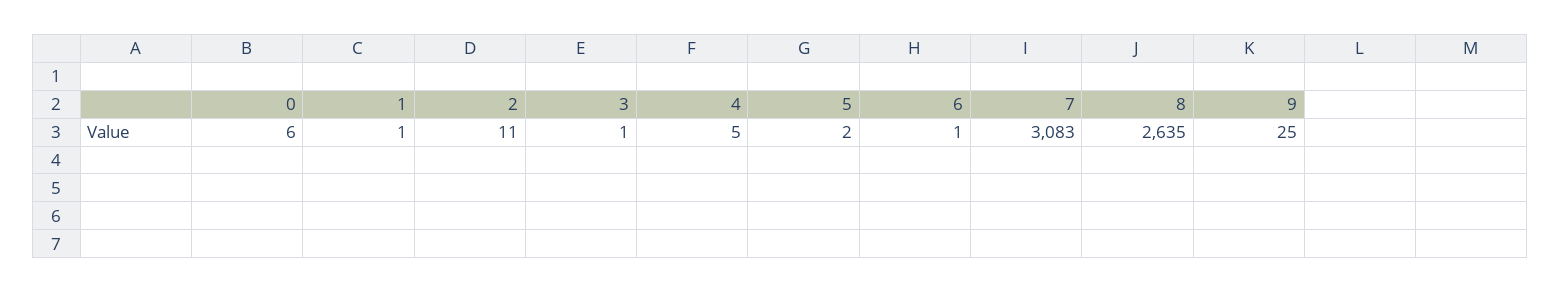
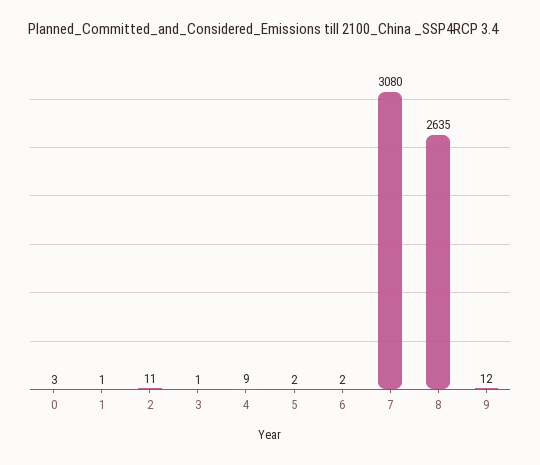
  {
-   "0": 6,
+   "0": 3,
    "1": 1,
    "2": 11,
    "3": 1,
-   "4": 5,
+   "4": 9,
    "5": 2,
-   "6": 1,
+   "6": 2,
-   "7": 3083,
+   "7": 3080,
    "8": 2635,
-   "9": 25
+   "9": 12
  }

